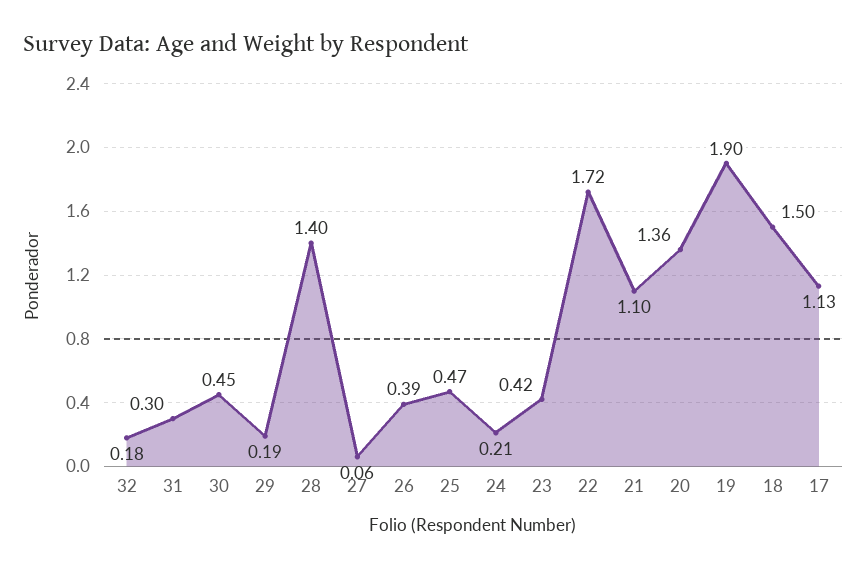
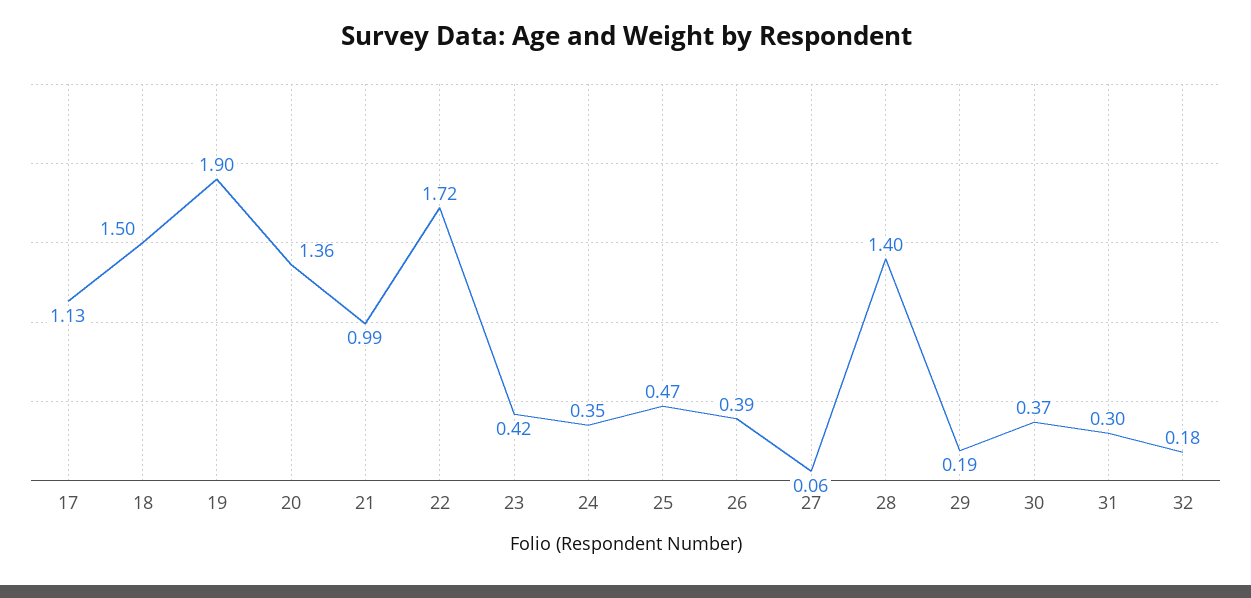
  {
    "32": 0.18,
    "31": 0.3,
-   "30": 0.45,
+   "30": 0.37,
    "29": 0.19,
    "28": 1.4,
    "27": 0.06,
    "26": 0.39,
    "25": 0.47,
-   "24": 0.21,
+   "24": 0.35,
    "23": 0.42,
    "22": 1.72,
-   "21": 1.1,
+   "21": 0.99,
    "20": 1.36,
    "19": 1.9,
    "18": 1.5,
    "17": 1.13
  }

